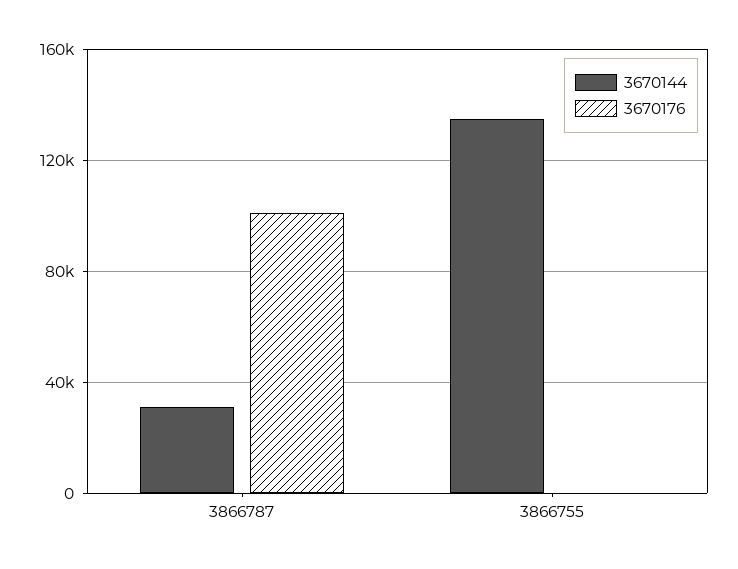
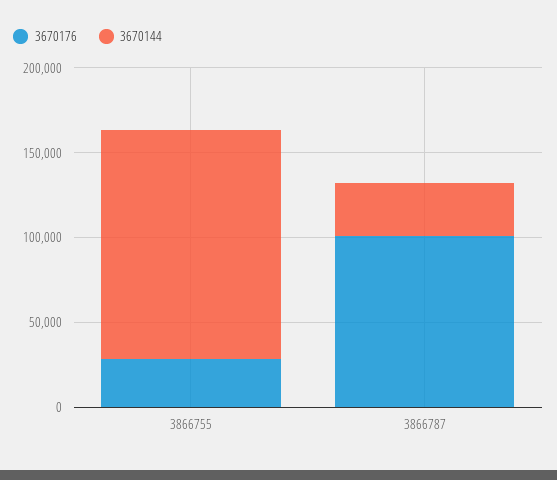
  {
    "3670144": {
      "3866787": 30000,
      "3866755": 135000
    },
    "3670176": {
      "3866787": 100000,
-     "3866755": 0
+     "3866755": 30000
    }
  }

